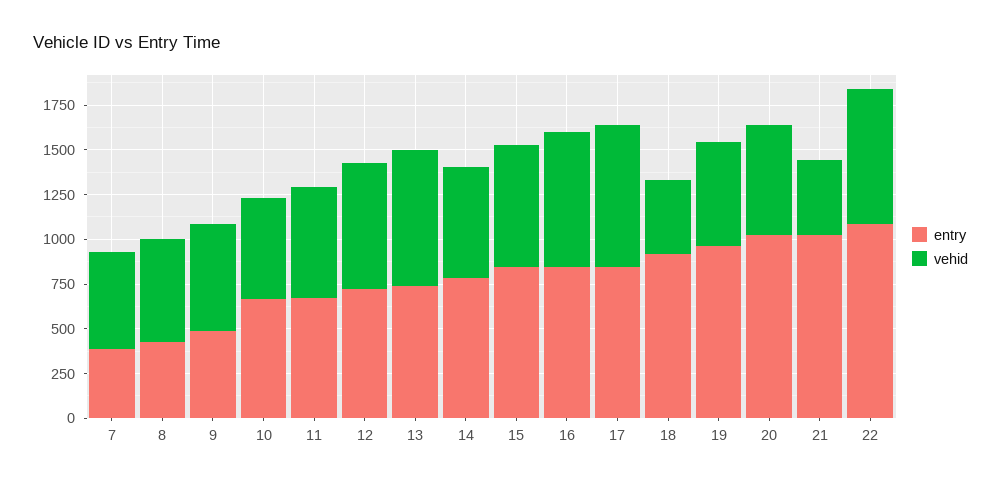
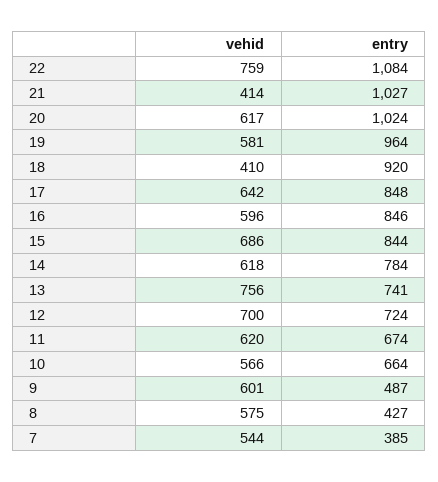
  {
    "entry": {
      "7": 385,
      "8": 427,
      "9": 487,
      "10": 664,
      "11": 674,
      "12": 724,
      "13": 741,
      "14": 784,
      "15": 844,
      "16": 846,
      "17": 848,
      "18": 920,
      "19": 964,
      "20": 1024,
      "21": 1027,
      "22": 1084
    },
    "vehid": {
      "7": 544,
      "8": 575,
      "9": 601,
      "10": 566,
      "11": 620,
      "12": 700,
      "13": 756,
      "14": 618,
      "15": 686,
-     "16": 750,
+     "16": 596,
-     "17": 800,
+     "17": 642,
      "18": 410,
      "19": 581,
      "20": 617,
      "21": 414,
      "22": 759
    }
  }

